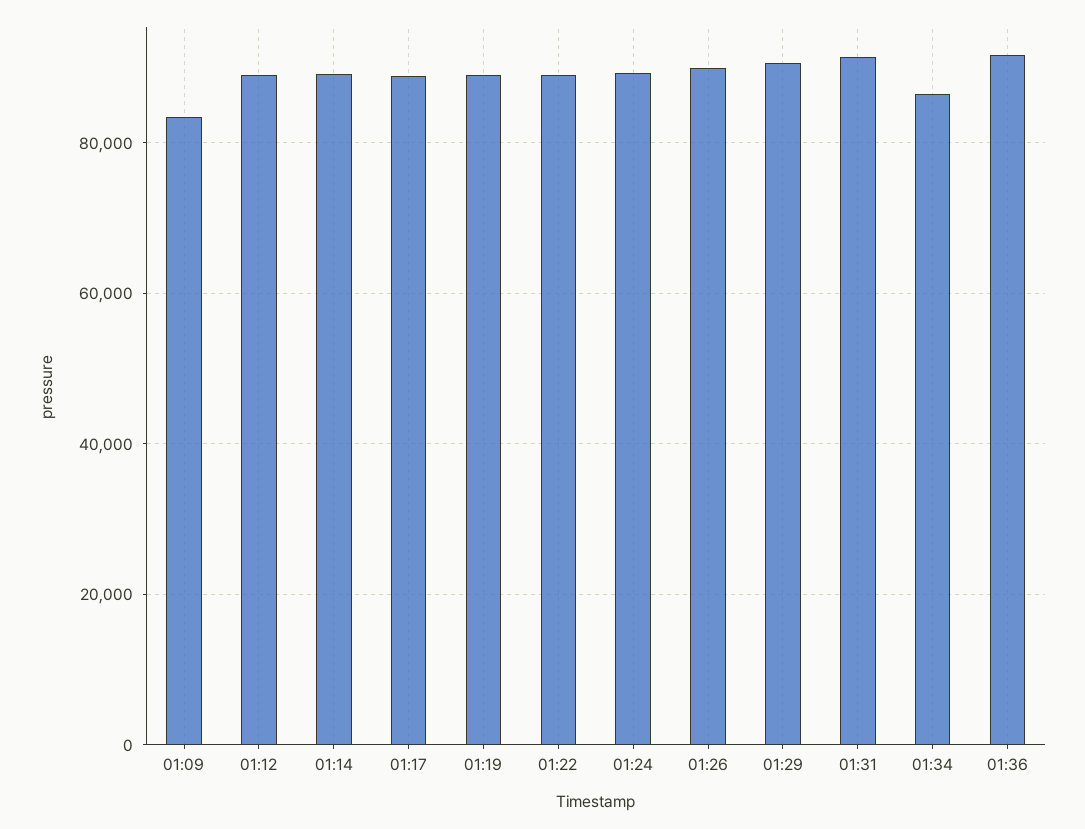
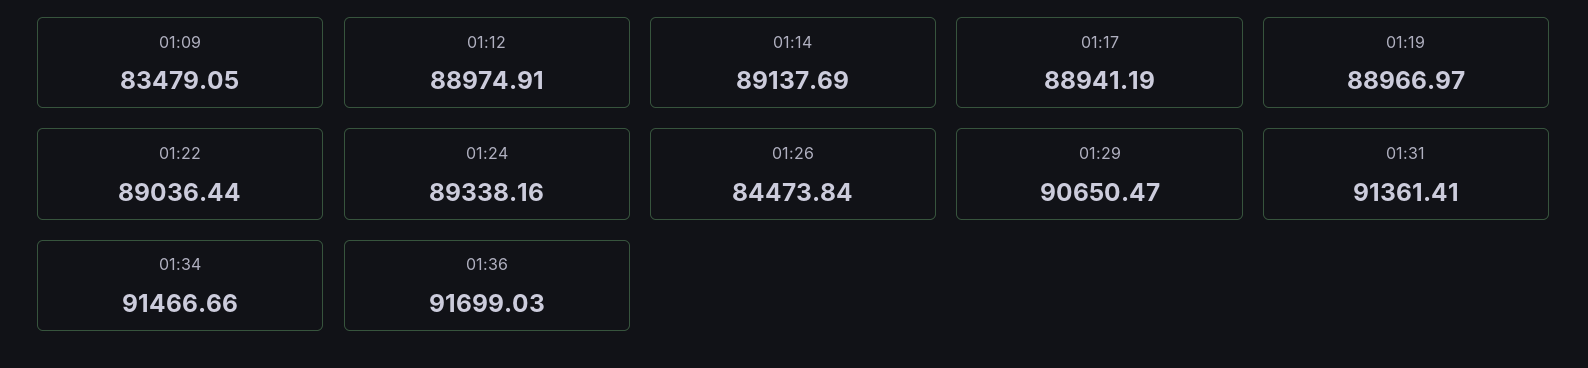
  {
    "01:09": 83479.05,
    "01:12": 88974.91,
    "01:14": 89137.69,
    "01:17": 88941.19,
    "01:19": 88966.97,
    "01:22": 89036.44,
    "01:24": 89338.16,
-   "01:26": 90000,
+   "01:26": 84473.84,
    "01:29": 90650.47,
    "01:31": 91361.41,
-   "01:34": 86000,
+   "01:34": 91466.66,
    "01:36": 91699.03
  }

